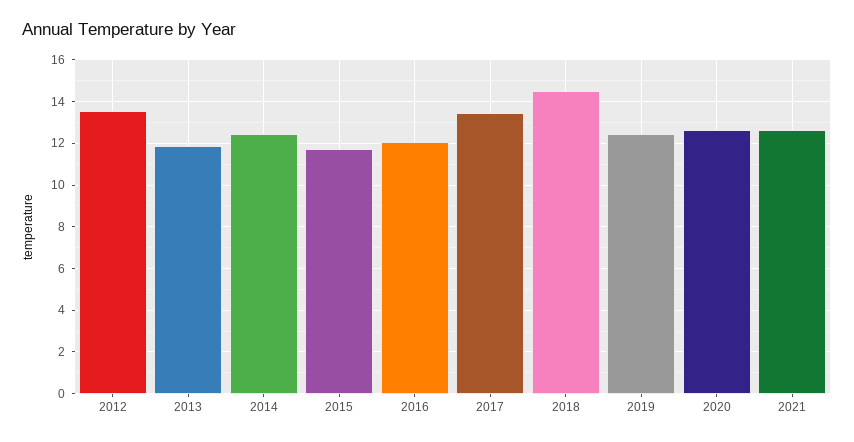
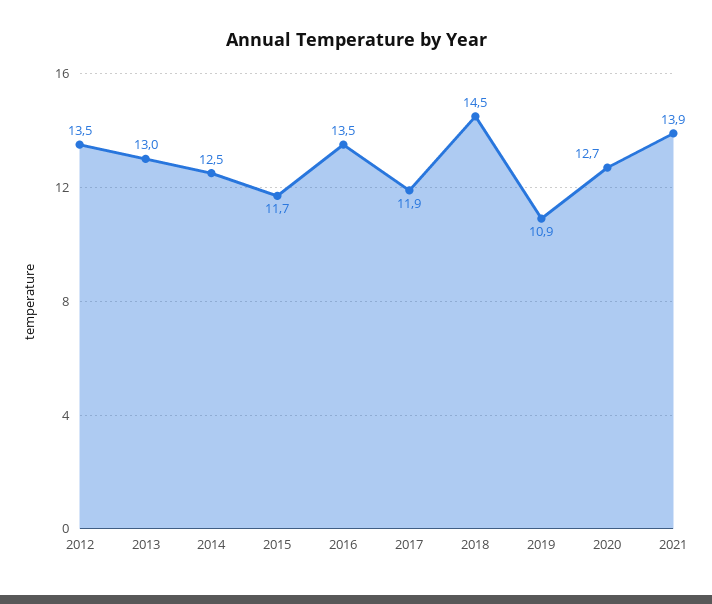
  {
    "2012": 13.5,
-   "2013": 12,
+   "2013": 13,
    "2014": 12.5,
    "2015": 11.7,
-   "2016": 12,
+   "2016": 13.5,
-   "2017": 13.5,
+   "2017": 11.9,
    "2018": 14.5,
-   "2019": 12.5,
+   "2019": 10.9,
    "2020": 12.7,
-   "2021": 12.5
+   "2021": 13.9
  }

